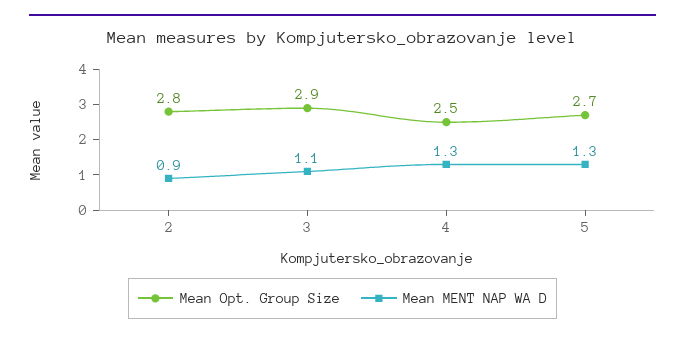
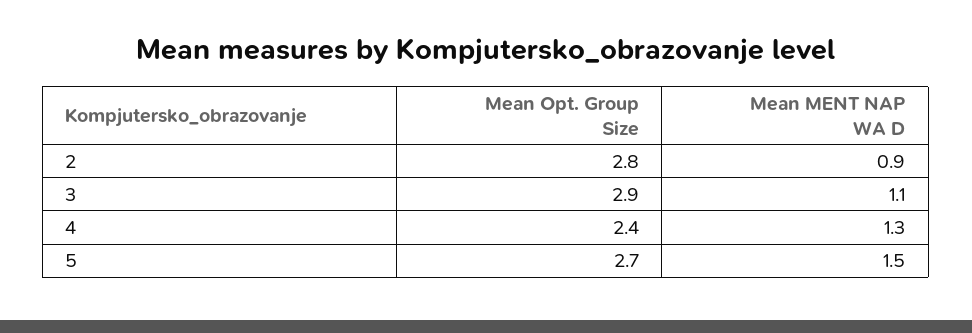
  {
    "Mean Opt. Group Size": {
      "2": 2.8,
      "3": 2.9,
-     "4": 2.5,
+     "4": 2.4,
      "5": 2.7
    },
    "Mean MENT NAP WA D": {
      "2": 0.9,
      "3": 1.1,
      "4": 1.3,
-     "5": 1.3
+     "5": 1.5
    }
  }

